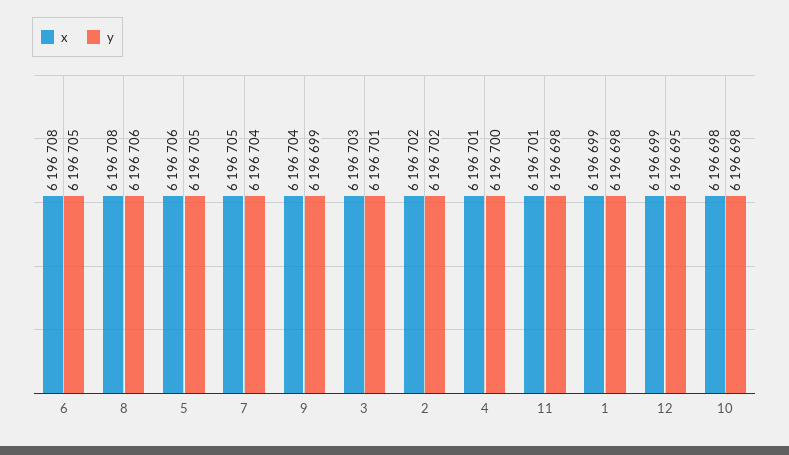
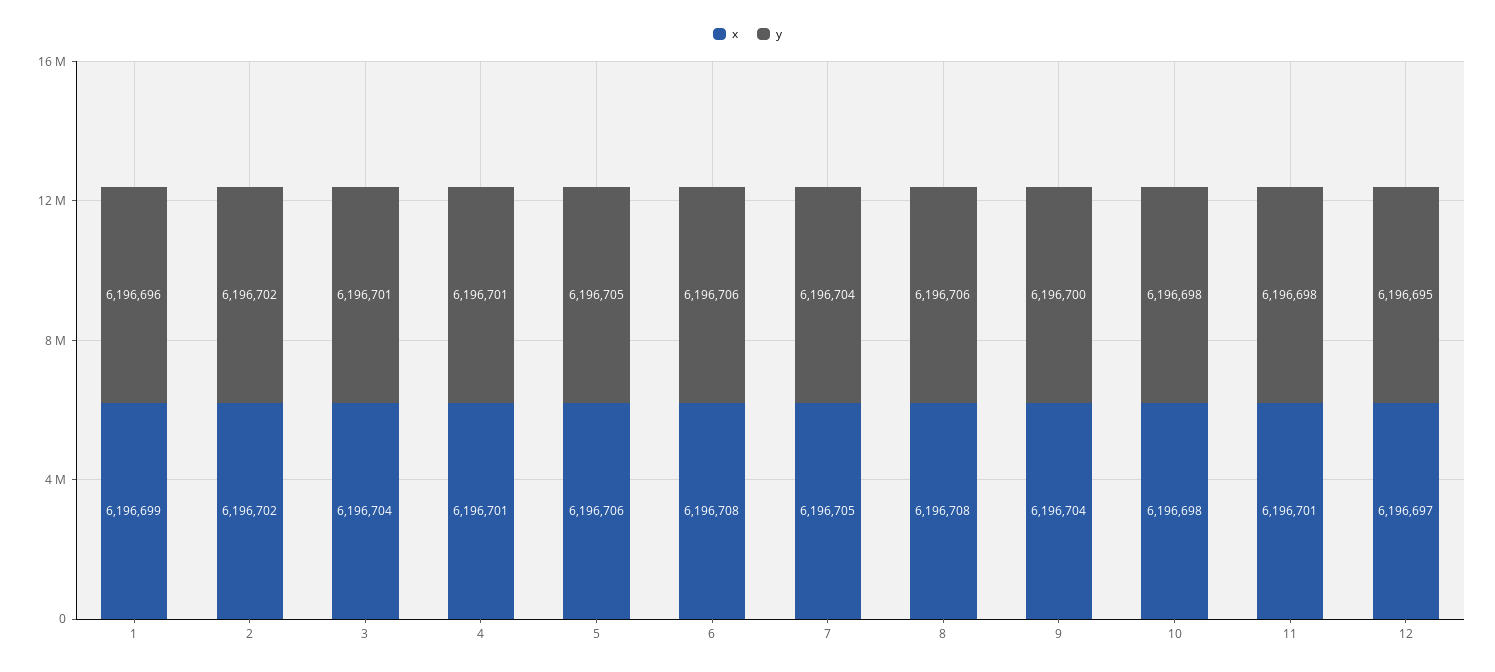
  {
    "x": {
      "6": 6196708,
      "8": 6196708,
      "5": 6196706,
      "7": 6196705,
      "9": 6196704,
-     "3": 6196703,
+     "3": 6196704,
      "2": 6196702,
      "4": 6196701,
      "11": 6196701,
      "1": 6196699,
-     "12": 6196699,
+     "12": 6196697,
      "10": 6196698
    },
    "y": {
-     "6": 6196705,
+     "6": 6196706,
      "8": 6196706,
      "5": 6196705,
      "7": 6196704,
-     "9": 6196699,
+     "9": 6196700,
      "3": 6196701,
      "2": 6196702,
-     "4": 6196700,
+     "4": 6196701,
      "11": 6196698,
-     "1": 6196698,
+     "1": 6196696,
      "12": 6196695,
      "10": 6196698
    }
  }

